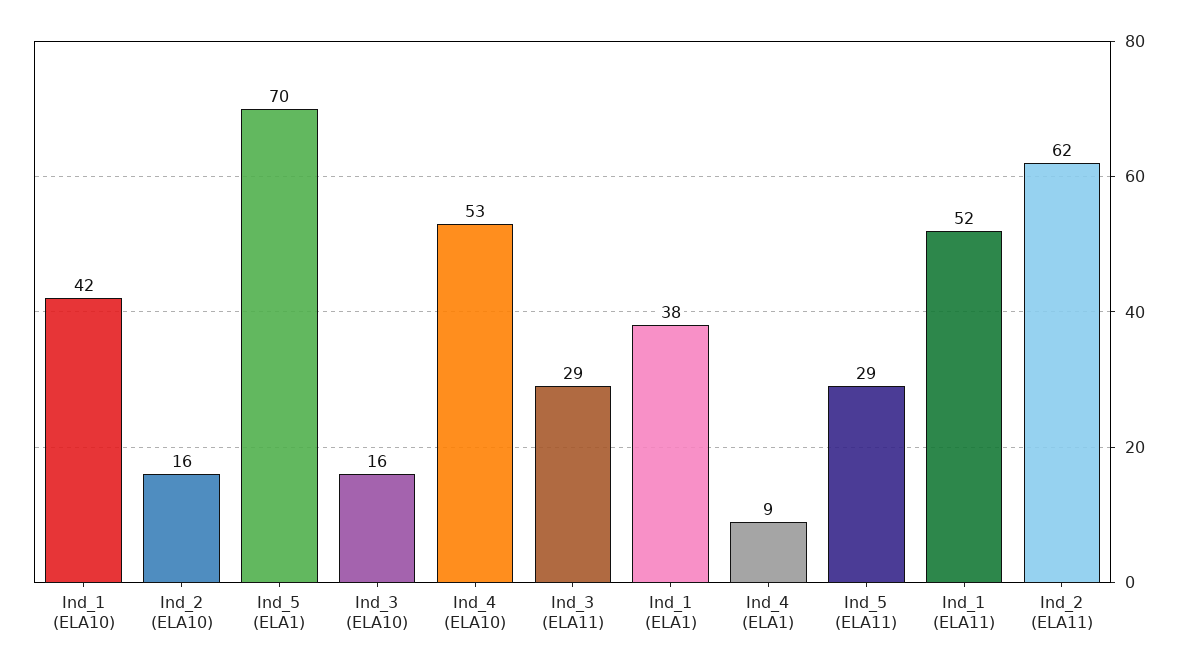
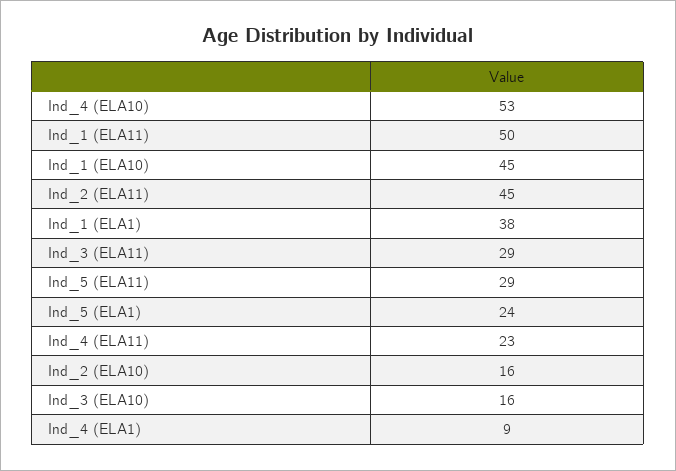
  {
-   "Ind_1 (ELA10)": 42,
+   "Ind_1 (ELA10)": 45,
    "Ind_2 (ELA10)": 16,
-   "Ind_5 (ELA1)": 70,
+   "Ind_5 (ELA1)": 24,
    "Ind_3 (ELA10)": 16,
    "Ind_4 (ELA10)": 53,
    "Ind_3 (ELA11)": 29,
    "Ind_1 (ELA1)": 38,
    "Ind_4 (ELA1)": 9,
    "Ind_5 (ELA11)": 29,
-   "Ind_1 (ELA11)": 52,
+   "Ind_1 (ELA11)": 50,
-   "Ind_2 (ELA11)": 62
+   "Ind_2 (ELA11)": 45,
+   "Ind_4 (ELA11)": 23
  }

